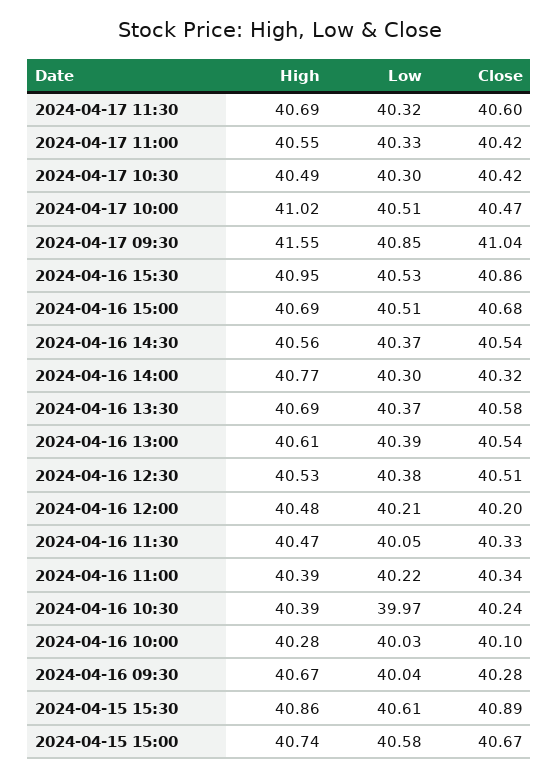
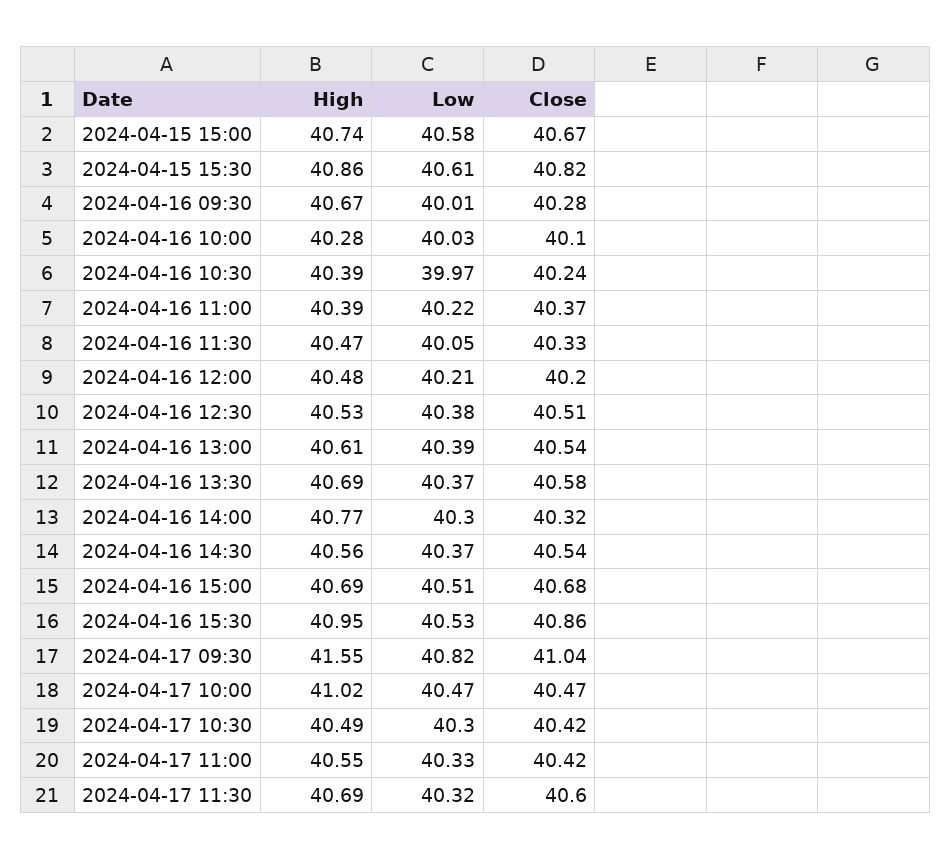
  {
    "High": {
      "2024-04-17 11:30": 40.69,
      "2024-04-17 11:00": 40.55,
      "2024-04-17 10:30": 40.49,
      "2024-04-17 10:00": 41.02,
      "2024-04-17 09:30": 41.55,
      "2024-04-16 15:30": 40.95,
      "2024-04-16 15:00": 40.69,
      "2024-04-16 14:30": 40.56,
      "2024-04-16 14:00": 40.77,
      "2024-04-16 13:30": 40.69,
      "2024-04-16 13:00": 40.61,
      "2024-04-16 12:30": 40.53,
      "2024-04-16 12:00": 40.48,
      "2024-04-16 11:30": 40.47,
      "2024-04-16 11:00": 40.39,
      "2024-04-16 10:30": 40.39,
      "2024-04-16 10:00": 40.28,
      "2024-04-16 09:30": 40.67,
      "2024-04-15 15:30": 40.86,
      "2024-04-15 15:00": 40.74
    },
    "Low": {
      "2024-04-17 11:30": 40.32,
      "2024-04-17 11:00": 40.33,
      "2024-04-17 10:30": 40.3,
-     "2024-04-17 10:00": 40.51,
+     "2024-04-17 10:00": 40.47,
-     "2024-04-17 09:30": 40.85,
+     "2024-04-17 09:30": 40.82,
      "2024-04-16 15:30": 40.53,
      "2024-04-16 15:00": 40.51,
      "2024-04-16 14:30": 40.37,
      "2024-04-16 14:00": 40.3,
      "2024-04-16 13:30": 40.37,
      "2024-04-16 13:00": 40.39,
      "2024-04-16 12:30": 40.38,
      "2024-04-16 12:00": 40.21,
      "2024-04-16 11:30": 40.05,
      "2024-04-16 11:00": 40.22,
      "2024-04-16 10:30": 39.97,
      "2024-04-16 10:00": 40.03,
-     "2024-04-16 09:30": 40.04,
+     "2024-04-16 09:30": 40.01,
      "2024-04-15 15:30": 40.61,
      "2024-04-15 15:00": 40.58
    },
    "Close": {
      "2024-04-17 11:30": 40.6,
      "2024-04-17 11:00": 40.42,
      "2024-04-17 10:30": 40.42,
      "2024-04-17 10:00": 40.47,
      "2024-04-17 09:30": 41.04,
      "2024-04-16 15:30": 40.86,
      "2024-04-16 15:00": 40.68,
      "2024-04-16 14:30": 40.54,
      "2024-04-16 14:00": 40.32,
      "2024-04-16 13:30": 40.58,
      "2024-04-16 13:00": 40.54,
      "2024-04-16 12:30": 40.51,
      "2024-04-16 12:00": 40.2,
      "2024-04-16 11:30": 40.33,
-     "2024-04-16 11:00": 40.34,
+     "2024-04-16 11:00": 40.37,
      "2024-04-16 10:30": 40.24,
      "2024-04-16 10:00": 40.1,
      "2024-04-16 09:30": 40.28,
-     "2024-04-15 15:30": 40.89,
+     "2024-04-15 15:30": 40.82,
      "2024-04-15 15:00": 40.67
    }
  }

